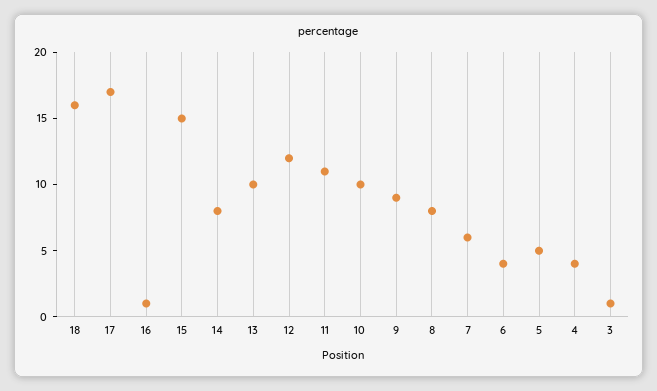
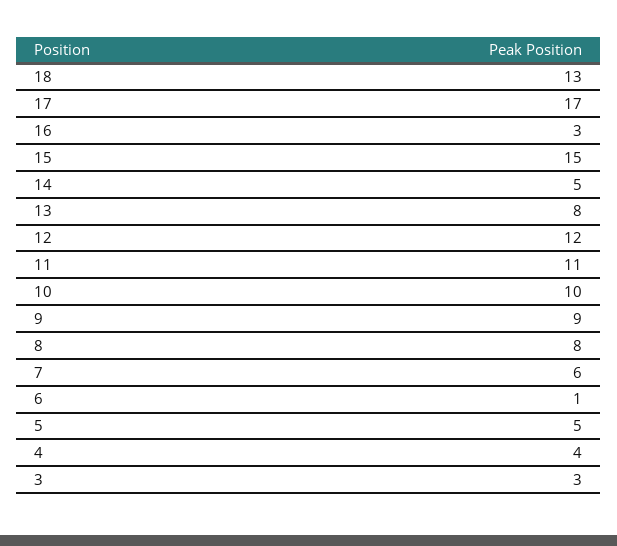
  {
-   "18": 16,
+   "18": 13,
    "17": 17,
-   "16": 1,
+   "16": 3,
    "15": 15,
-   "14": 8,
+   "14": 5,
-   "13": 10,
+   "13": 8,
    "12": 12,
    "11": 11,
    "10": 10,
    "9": 9,
    "8": 8,
    "7": 6,
-   "6": 4,
+   "6": 1,
    "5": 5,
    "4": 4,
-   "3": 1
+   "3": 3
  }

